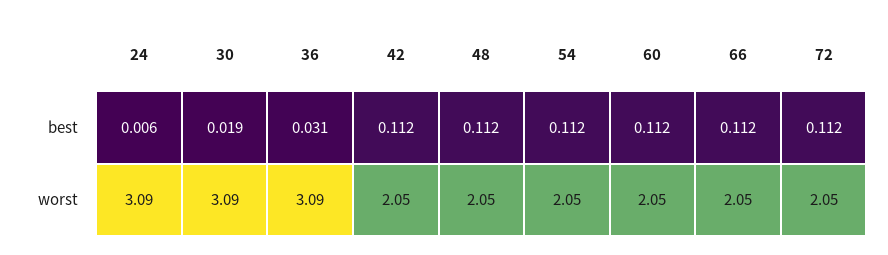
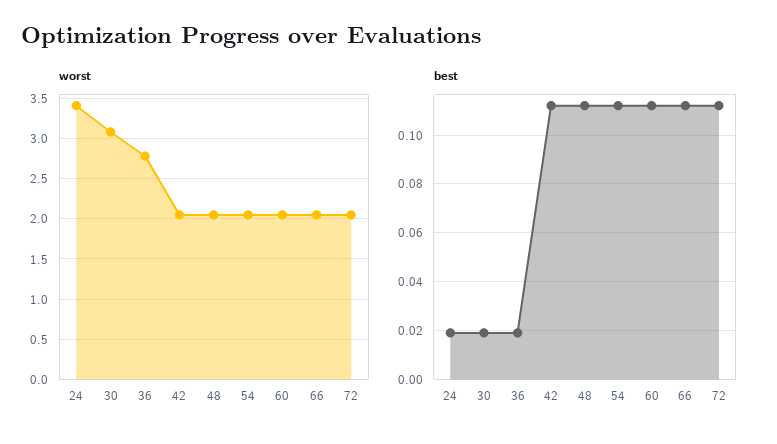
  {
    "best": {
-     "24": 0.006,
+     "24": 0.02,
      "30": 0.019,
-     "36": 0.031,
+     "36": 0.02,
      "42": 0.112,
      "48": 0.112,
      "54": 0.112,
      "60": 0.112,
      "66": 0.112,
      "72": 0.112
    },
    "worst": {
-     "24": 3.09,
+     "24": 3.4,
      "30": 3.09,
-     "36": 3.09,
+     "36": 2.8,
      "42": 2.05,
      "48": 2.05,
      "54": 2.05,
      "60": 2.05,
      "66": 2.05,
      "72": 2.05
    }
  }

